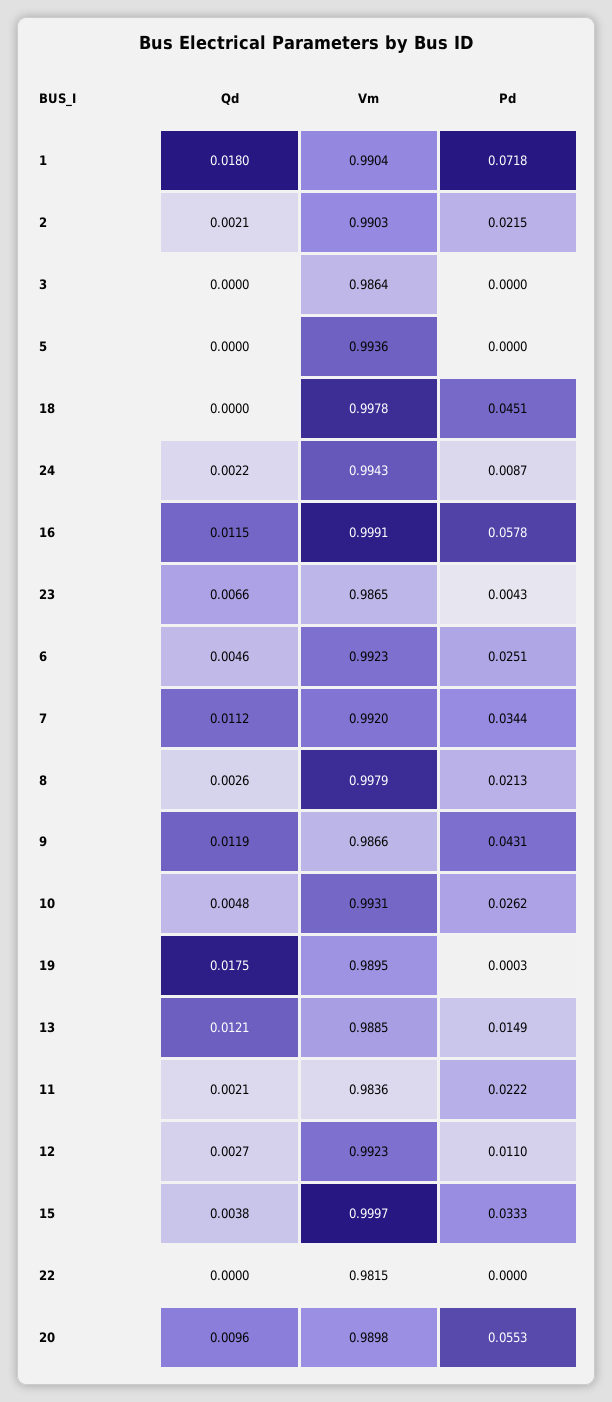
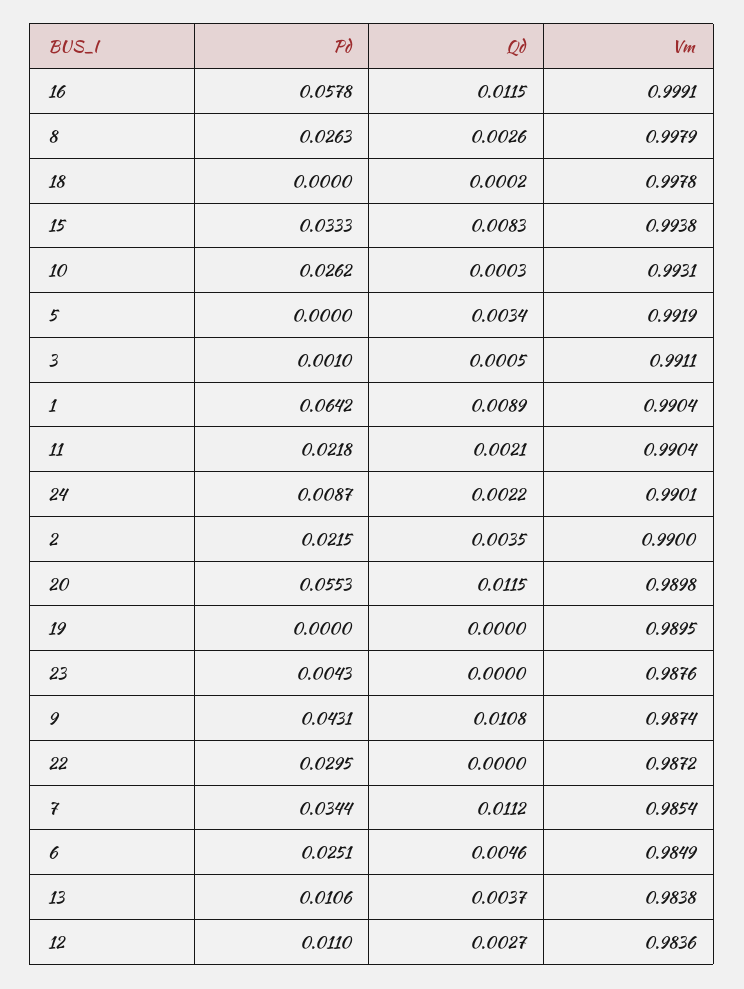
  {
    "Qd": {
-     "1": 0.018,
+     "1": 0.0089,
-     "2": 0.0021,
+     "2": 0.0035,
-     "3": 0,
+     "3": 0.0005,
-     "5": 0,
+     "5": 0.0034,
-     "18": 0,
+     "18": 0.0002,
      "24": 0.0022,
      "16": 0.0115,
-     "23": 0.0066,
+     "23": 0,
      "6": 0.0046,
      "7": 0.0112,
      "8": 0.0026,
-     "9": 0.0119,
+     "9": 0.0108,
-     "10": 0.0048,
+     "10": 0.0003,
-     "19": 0.0175,
+     "19": 0,
-     "13": 0.0121,
+     "13": 0.0037,
      "11": 0.0021,
      "12": 0.0027,
-     "15": 0.0038,
+     "15": 0.0083,
      "22": 0,
-     "20": 0.0096
+     "20": 0.0115
    },
    "Vm": {
      "1": 0.9904,
-     "2": 0.9903,
+     "2": 0.99,
-     "3": 0.9864,
+     "3": 0.9911,
-     "5": 0.9936,
+     "5": 0.9919,
      "18": 0.9978,
-     "24": 0.9943,
+     "24": 0.9901,
      "16": 0.9991,
-     "23": 0.9865,
+     "23": 0.9876,
-     "6": 0.9923,
+     "6": 0.9849,
-     "7": 0.992,
+     "7": 0.9854,
      "8": 0.9979,
-     "9": 0.9866,
+     "9": 0.9874,
      "10": 0.9931,
      "19": 0.9895,
-     "13": 0.9885,
+     "13": 0.9838,
-     "11": 0.9836,
+     "11": 0.9904,
-     "12": 0.9923,
+     "12": 0.9836,
-     "15": 0.9997,
+     "15": 0.9938,
-     "22": 0.9815,
+     "22": 0.9872,
      "20": 0.9898
    },
    "Pd": {
-     "1": 0.0718,
+     "1": 0.0642,
      "2": 0.0215,
-     "3": 0,
+     "3": 0.001,
      "5": 0,
-     "18": 0.0451,
+     "18": 0,
      "24": 0.0087,
      "16": 0.0578,
      "23": 0.0043,
      "6": 0.0251,
      "7": 0.0344,
-     "8": 0.0213,
+     "8": 0.0263,
      "9": 0.0431,
      "10": 0.0262,
-     "19": 0.0003,
+     "19": 0,
-     "13": 0.0149,
+     "13": 0.0106,
-     "11": 0.0222,
+     "11": 0.0218,
      "12": 0.011,
      "15": 0.0333,
-     "22": 0,
+     "22": 0.0295,
      "20": 0.0553
    }
  }

